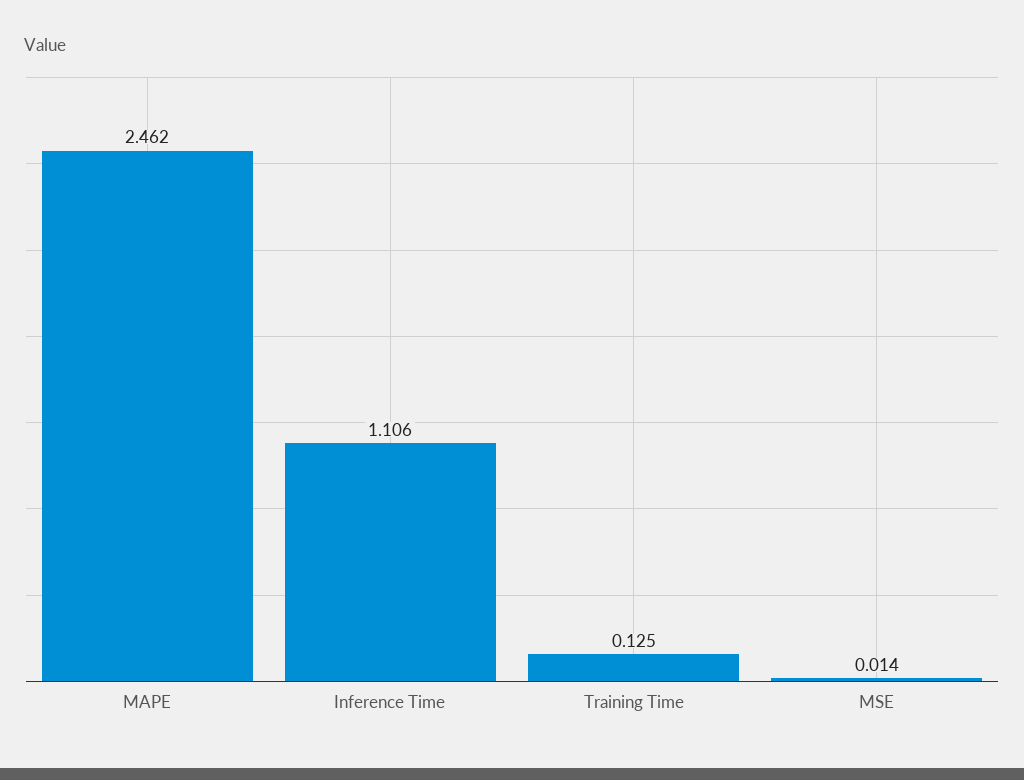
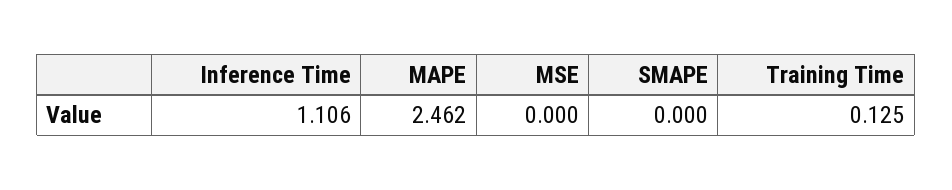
  {
    "MAPE": 2.462,
    "Inference Time": 1.106,
    "Training Time": 0.125,
-   "MSE": 0.014
+   "MSE": 0,
+   "SMAPE": 0
  }

